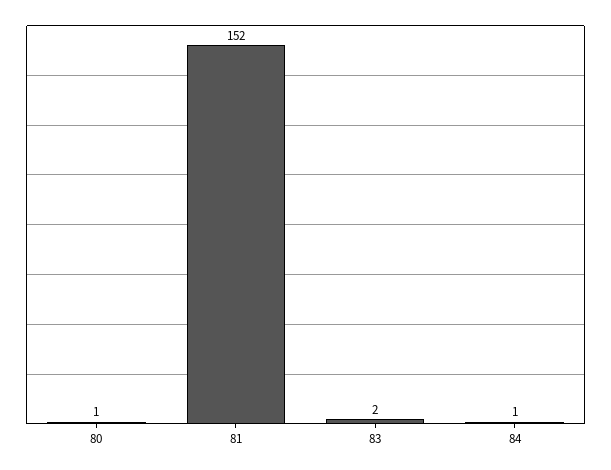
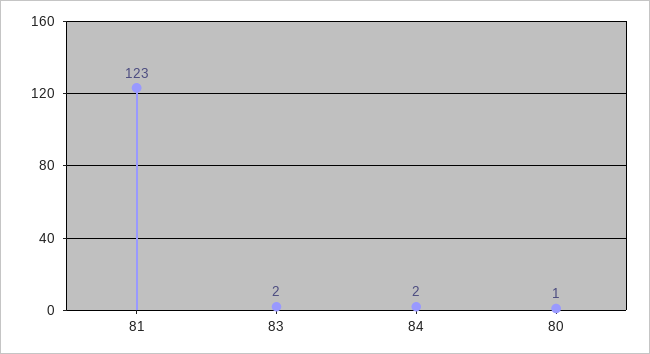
  {
    "80": 1,
-   "81": 152,
+   "81": 123,
    "83": 2,
-   "84": 1
+   "84": 2
  }

